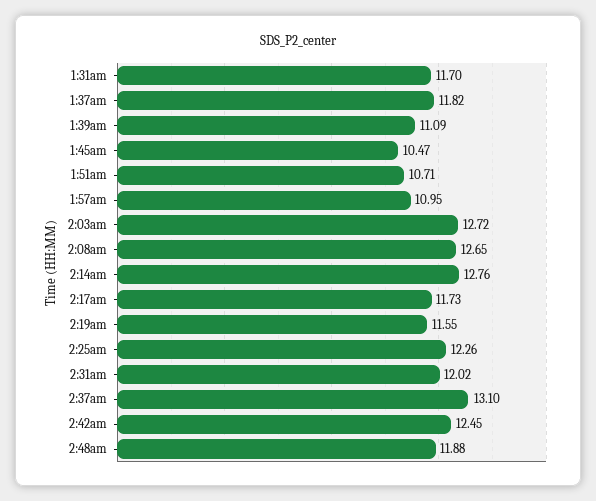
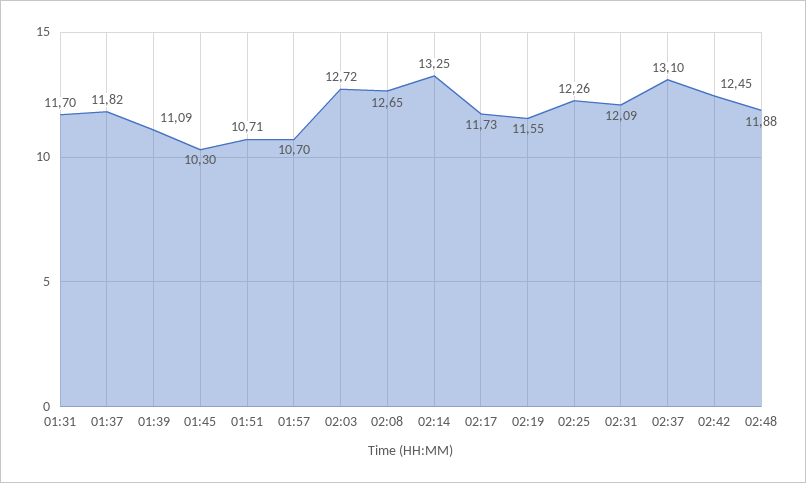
  {
    "1:31am": 11.7,
    "1:37am": 11.82,
    "1:39am": 11.09,
-   "1:45am": 10.47,
+   "1:45am": 10.3,
    "1:51am": 10.71,
-   "1:57am": 10.95,
+   "1:57am": 10.7,
    "2:03am": 12.72,
    "2:08am": 12.65,
-   "2:14am": 12.76,
+   "2:14am": 13.25,
    "2:17am": 11.73,
    "2:19am": 11.55,
    "2:25am": 12.26,
-   "2:31am": 12.02,
+   "2:31am": 12.09,
    "2:37am": 13.1,
    "2:42am": 12.45,
    "2:48am": 11.88
  }

